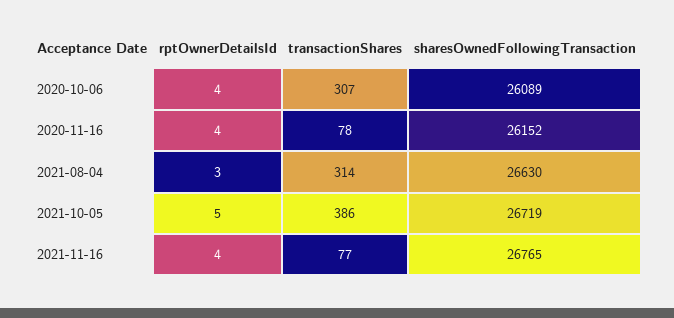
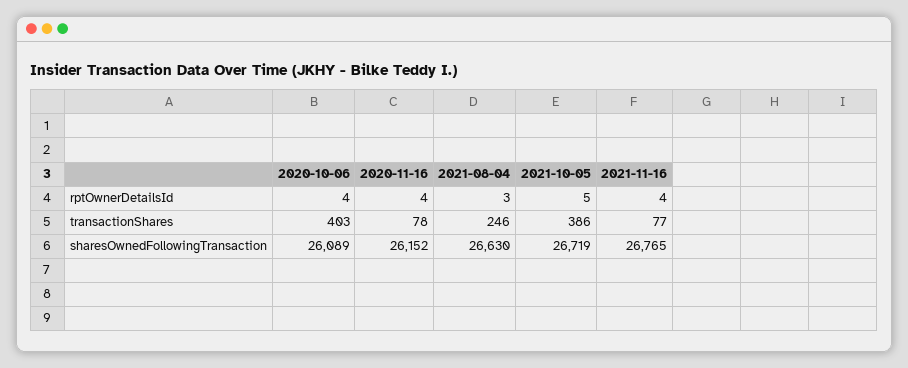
  {
    "rptOwnerDetailsId": {
      "2020-10-06": 4,
      "2020-11-16": 4,
      "2021-08-04": 3,
      "2021-10-05": 5,
      "2021-11-16": 4
    },
    "transactionShares": {
-     "2020-10-06": 307,
+     "2020-10-06": 403,
      "2020-11-16": 78,
-     "2021-08-04": 314,
+     "2021-08-04": 246,
      "2021-10-05": 386,
      "2021-11-16": 77
    },
    "sharesOwnedFollowingTransaction": {
      "2020-10-06": 26089,
      "2020-11-16": 26152,
      "2021-08-04": 26630,
      "2021-10-05": 26719,
      "2021-11-16": 26765
    }
  }

